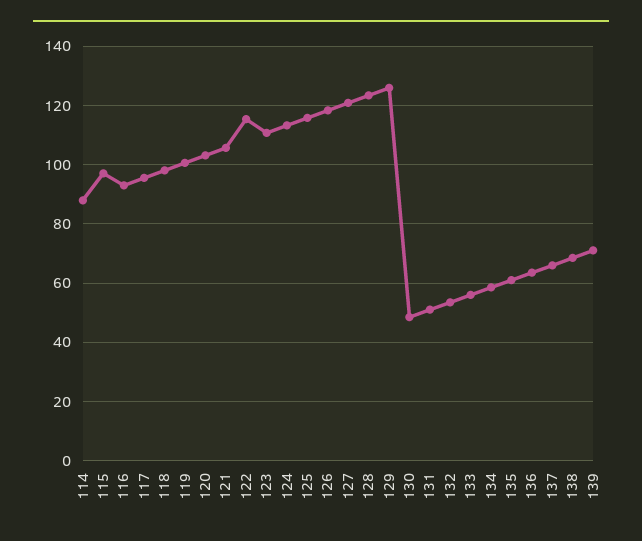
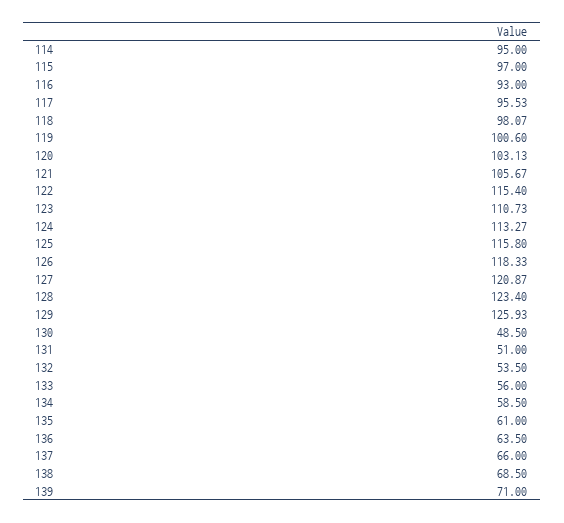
  {
-   "114": 87.5,
+   "114": 95,
    "115": 97,
    "116": 93,
    "117": 95.53,
    "118": 98.07,
    "119": 100.6,
    "120": 103.13,
    "121": 105.67,
    "122": 115.4,
    "123": 110.73,
    "124": 113.27,
    "125": 115.8,
    "126": 118.33,
    "127": 120.87,
    "128": 123.4,
    "129": 125.93,
    "130": 48.5,
    "131": 51,
    "132": 53.5,
    "133": 56,
    "134": 58.5,
    "135": 61,
    "136": 63.5,
    "137": 66,
    "138": 68.5,
    "139": 71
  }

